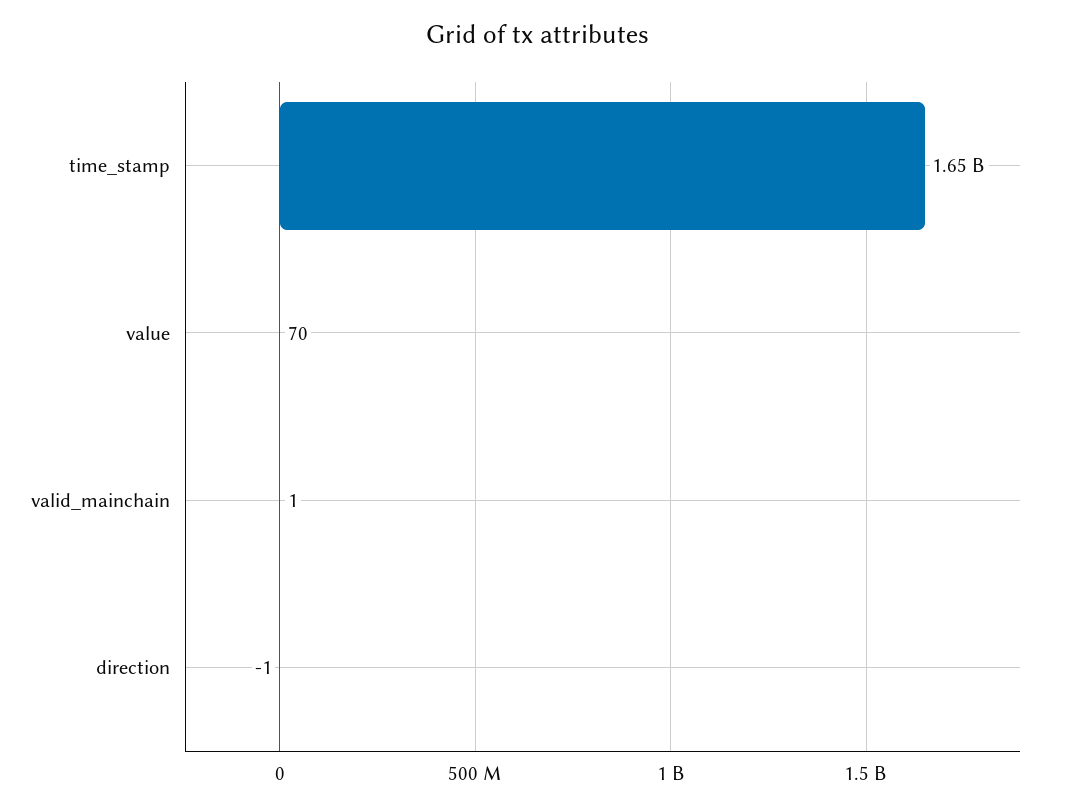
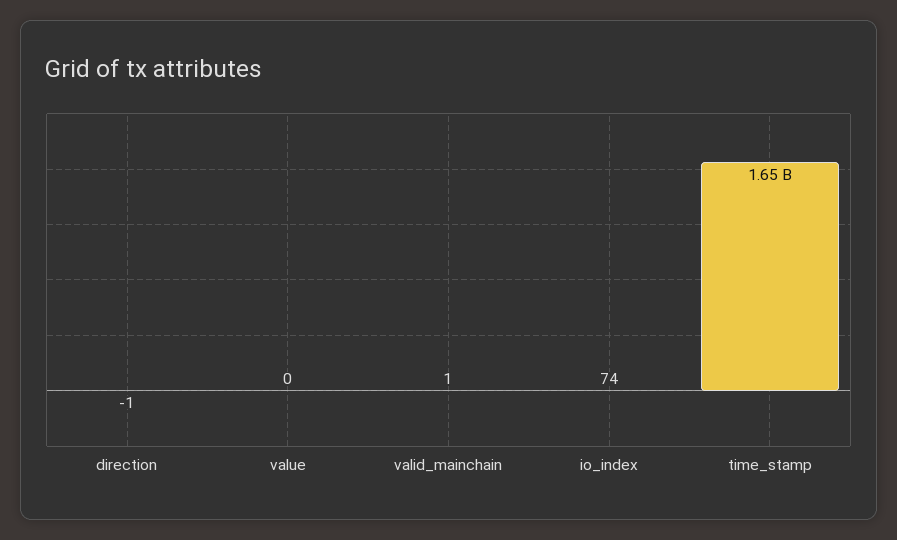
  {
    "time_stamp": 1650000000,
-   "value": 70,
+   "value": 0,
    "valid_mainchain": 1,
-   "direction": -1
+   "direction": -1,
+   "io_index": 74
  }

